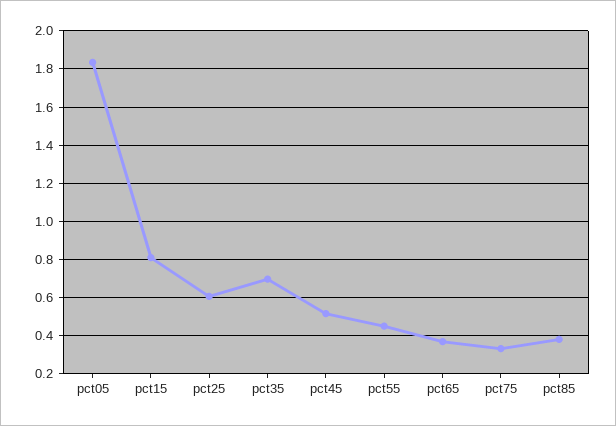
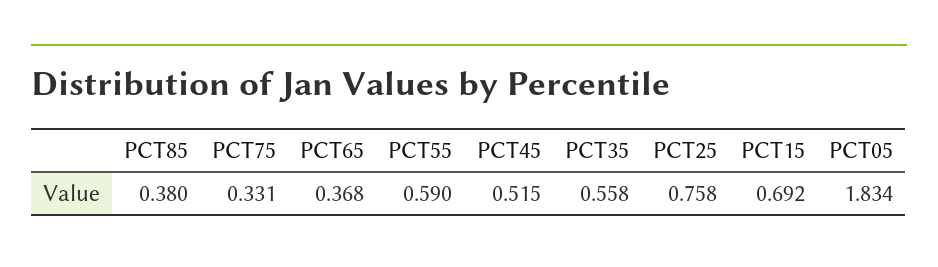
  {
    "pct05": 1.834,
-   "pct15": 0.8,
+   "pct15": 0.692,
-   "pct25": 0.6,
+   "pct25": 0.758,
-   "pct35": 0.7,
+   "pct35": 0.558,
    "pct45": 0.515,
-   "pct55": 0.45,
+   "pct55": 0.59,
    "pct65": 0.368,
    "pct75": 0.331,
    "pct85": 0.38
  }

